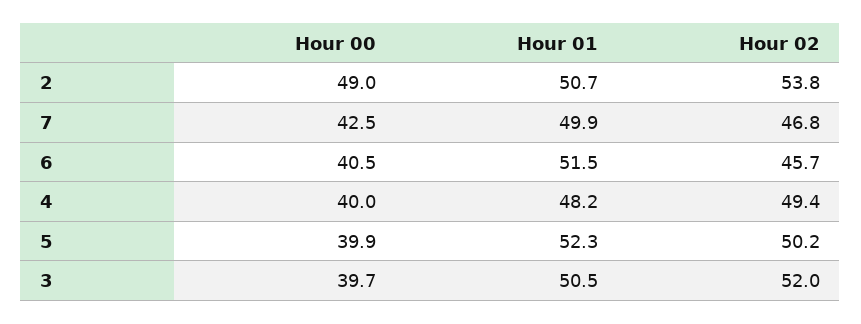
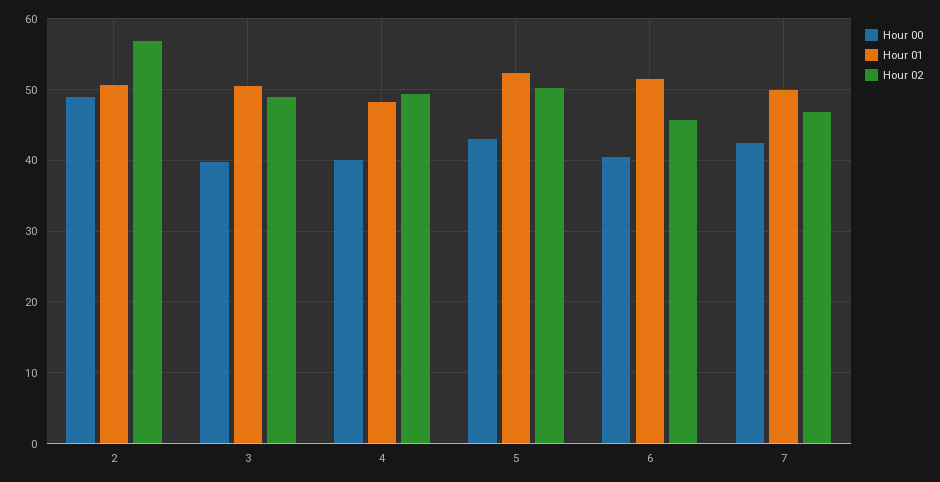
  {
    "Hour 00": {
      "2": 49,
      "7": 42.5,
      "6": 40.5,
      "4": 40,
-     "5": 39.9,
+     "5": 43,
      "3": 39.7
    },
    "Hour 01": {
      "2": 50.7,
      "7": 49.9,
      "6": 51.5,
      "4": 48.2,
      "5": 52.3,
      "3": 50.5
    },
    "Hour 02": {
-     "2": 53.8,
+     "2": 57,
      "7": 46.8,
      "6": 45.7,
      "4": 49.4,
      "5": 50.2,
-     "3": 52
+     "3": 49
    }
  }

